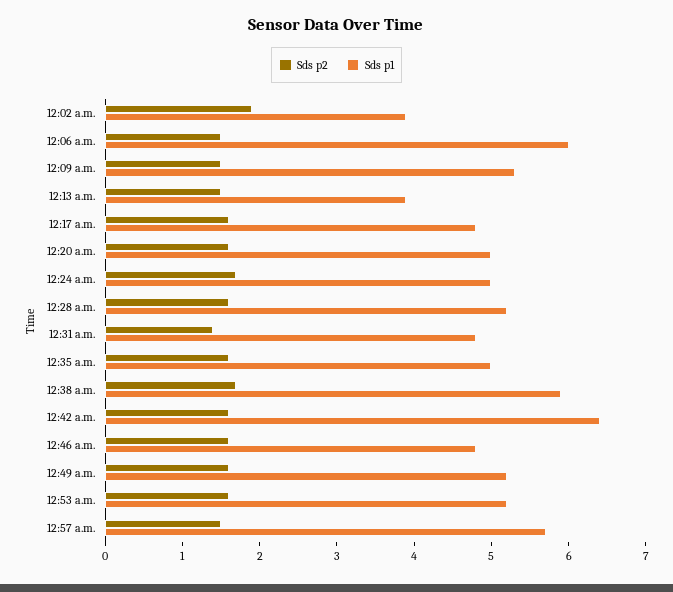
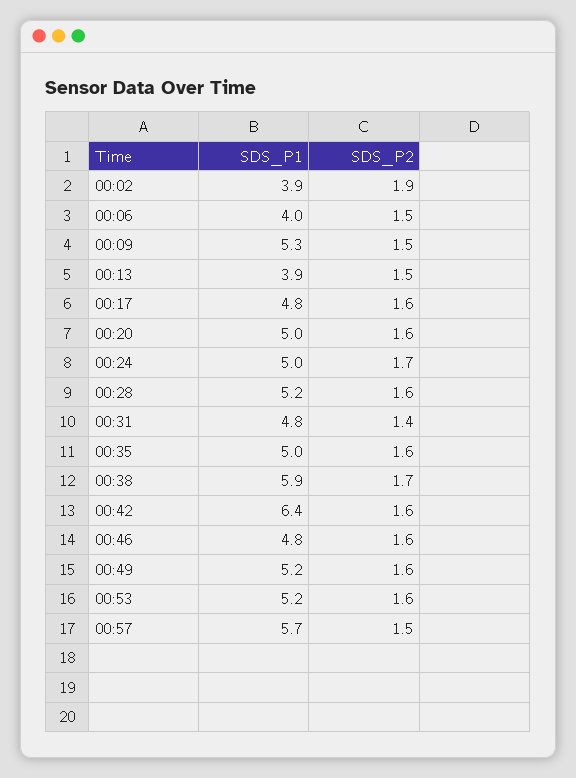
  {
    "Sds p2": {
      "12:02 a.m.": 1.9,
      "12:06 a.m.": 1.5,
      "12:09 a.m.": 1.5,
      "12:13 a.m.": 1.5,
      "12:17 a.m.": 1.6,
      "12:20 a.m.": 1.6,
      "12:24 a.m.": 1.7,
      "12:28 a.m.": 1.6,
      "12:31 a.m.": 1.4,
      "12:35 a.m.": 1.6,
      "12:38 a.m.": 1.7,
      "12:42 a.m.": 1.6,
      "12:46 a.m.": 1.6,
      "12:49 a.m.": 1.6,
      "12:53 a.m.": 1.6,
      "12:57 a.m.": 1.5
    },
    "Sds p1": {
      "12:02 a.m.": 3.9,
-     "12:06 a.m.": 6,
+     "12:06 a.m.": 4,
      "12:09 a.m.": 5.3,
      "12:13 a.m.": 3.9,
      "12:17 a.m.": 4.8,
      "12:20 a.m.": 5,
      "12:24 a.m.": 5,
      "12:28 a.m.": 5.2,
      "12:31 a.m.": 4.8,
      "12:35 a.m.": 5,
      "12:38 a.m.": 5.9,
      "12:42 a.m.": 6.4,
      "12:46 a.m.": 4.8,
      "12:49 a.m.": 5.2,
      "12:53 a.m.": 5.2,
      "12:57 a.m.": 5.7
    }
  }

